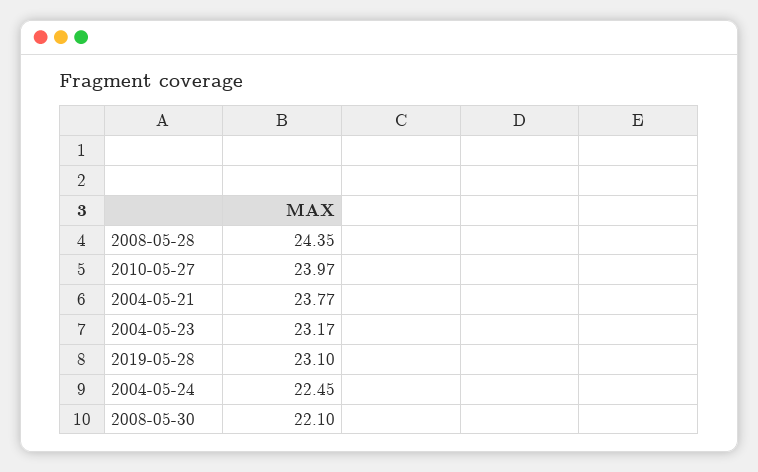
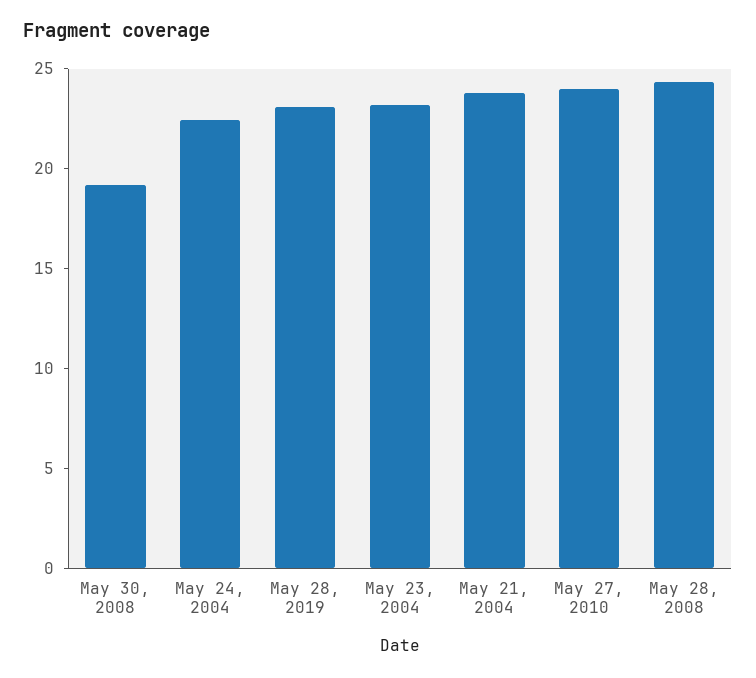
  {
    "2008-05-28": 24.35,
    "2010-05-27": 23.97,
    "2004-05-21": 23.77,
    "2004-05-23": 23.17,
    "2019-05-28": 23.1,
    "2004-05-24": 22.45,
-   "2008-05-30": 22.1
+   "2008-05-30": 19
  }

